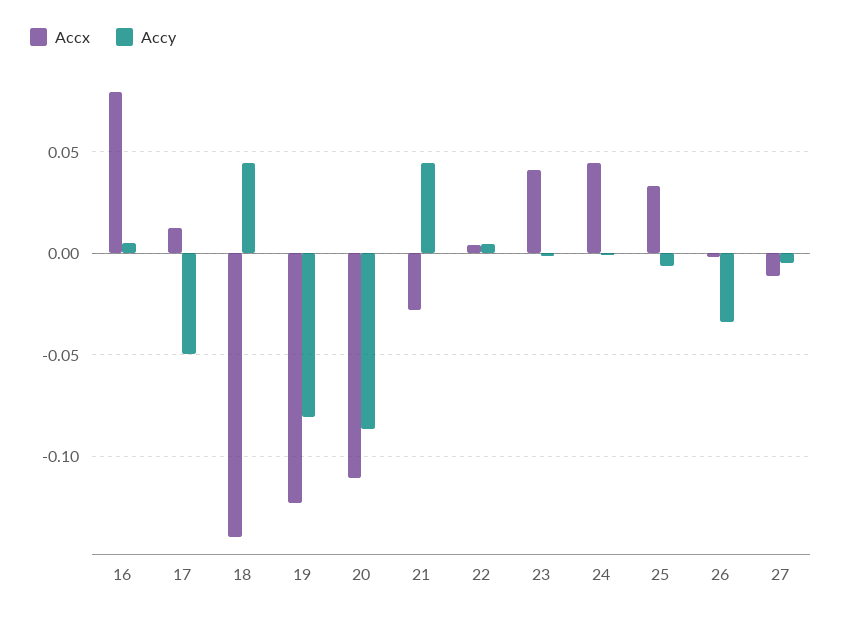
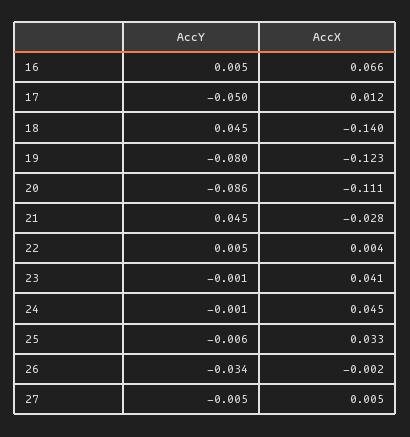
  {
    "Accx": {
-     "16": 0.08,
+     "16": 0.066,
      "17": 0.012,
      "18": -0.14,
      "19": -0.123,
      "20": -0.111,
      "21": -0.028,
      "22": 0.004,
      "23": 0.041,
      "24": 0.045,
      "25": 0.033,
      "26": -0.002,
-     "27": -0.01
+     "27": 0.005
    },
    "Accy": {
      "16": 0.005,
      "17": -0.05,
      "18": 0.045,
      "19": -0.08,
      "20": -0.086,
      "21": 0.045,
      "22": 0.005,
      "23": -0.001,
      "24": -0.001,
      "25": -0.006,
      "26": -0.034,
      "27": -0.005
    }
  }

